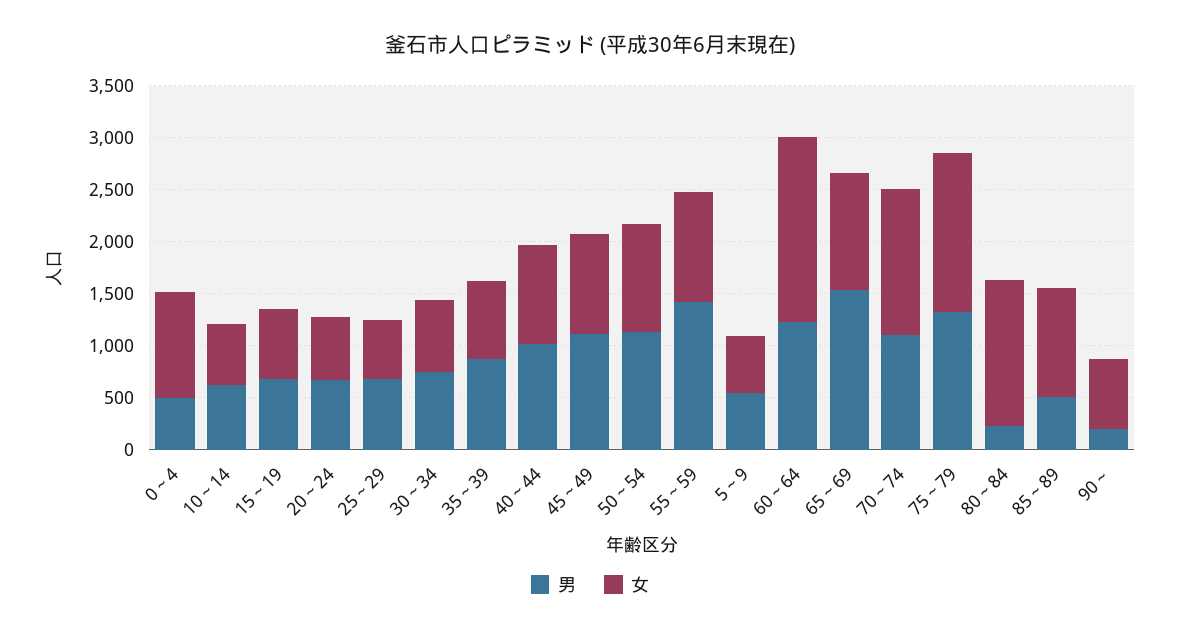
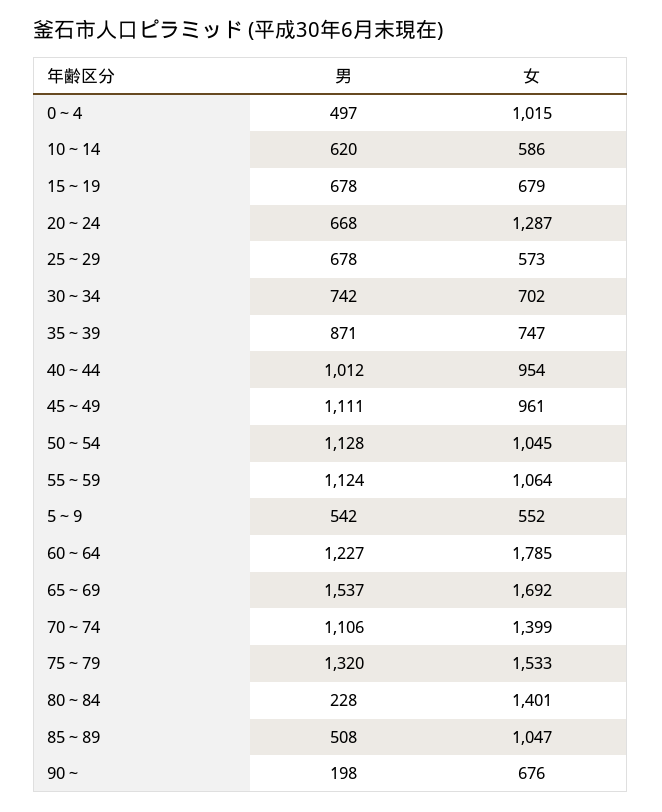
  {
    "男": {
      "0～4": 497,
      "10～14": 620,
      "15～19": 678,
      "20～24": 668,
      "25～29": 678,
      "30～34": 742,
      "35～39": 871,
      "40～44": 1012,
      "45～49": 1111,
      "50～54": 1128,
-     "55～59": 1400,
+     "55～59": 1124,
      "5～9": 542,
      "60～64": 1227,
      "65～69": 1537,
      "70～74": 1106,
      "75～79": 1320,
      "80～84": 228,
      "85～89": 508,
      "90～": 198
    },
    "女": {
      "0～4": 1015,
      "10～14": 586,
      "15～19": 679,
-     "20～24": 600,
+     "20～24": 1287,
      "25～29": 573,
      "30～34": 702,
      "35～39": 747,
      "40～44": 954,
      "45～49": 961,
      "50～54": 1045,
      "55～59": 1064,
      "5～9": 552,
      "60～64": 1785,
-     "65～69": 1100,
+     "65～69": 1692,
      "70～74": 1399,
      "75～79": 1533,
      "80～84": 1401,
      "85～89": 1047,
      "90～": 676
    }
  }

